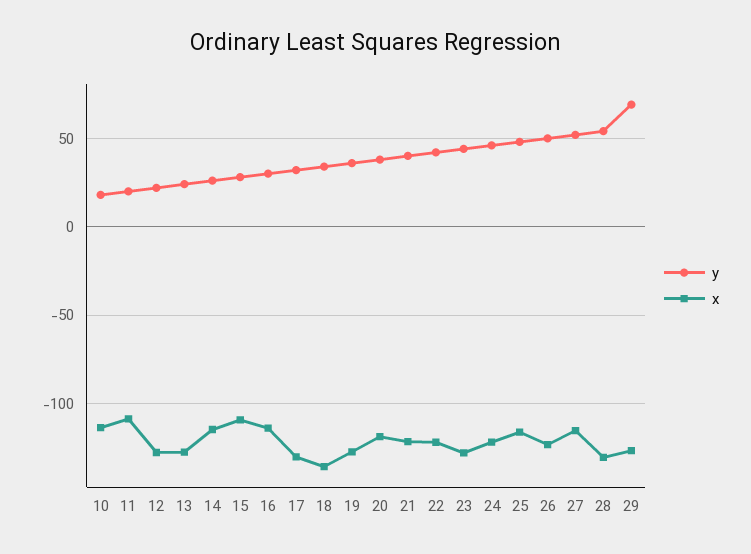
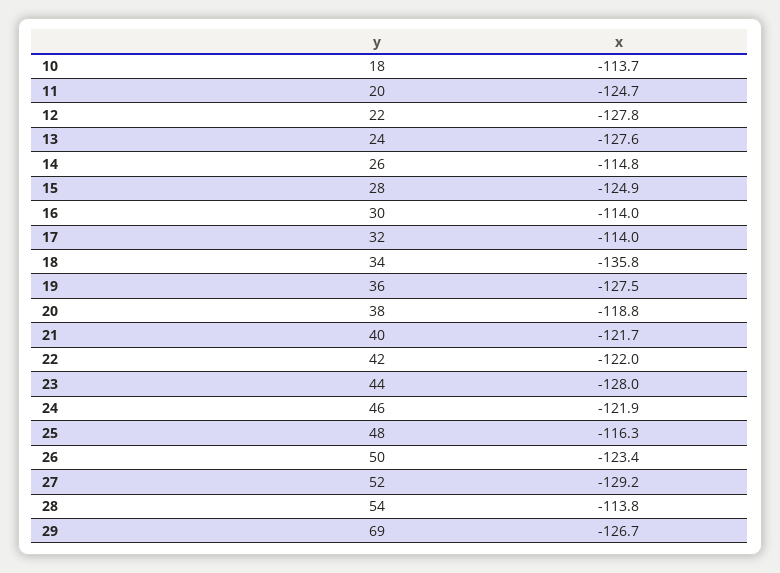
  {
    "y": {
      "10": 18,
      "11": 20,
      "12": 22,
      "13": 24,
      "14": 26,
      "15": 28,
      "16": 30,
      "17": 32,
      "18": 34,
      "19": 36,
      "20": 38,
      "21": 40,
      "22": 42,
      "23": 44,
      "24": 46,
      "25": 48,
      "26": 50,
      "27": 52,
      "28": 54,
      "29": 69
    },
    "x": {
      "10": -113.7,
-     "11": -110,
+     "11": -124.7,
      "12": -127.8,
      "13": -127.6,
      "14": -114.8,
-     "15": -110,
+     "15": -124.9,
      "16": -114,
-     "17": -130,
+     "17": -114,
      "18": -135.8,
      "19": -127.5,
      "20": -118.8,
      "21": -121.7,
      "22": -122,
      "23": -128,
      "24": -121.9,
      "25": -116.3,
      "26": -123.4,
-     "27": -115,
+     "27": -129.2,
-     "28": -130,
+     "28": -113.8,
      "29": -126.7
    }
  }

